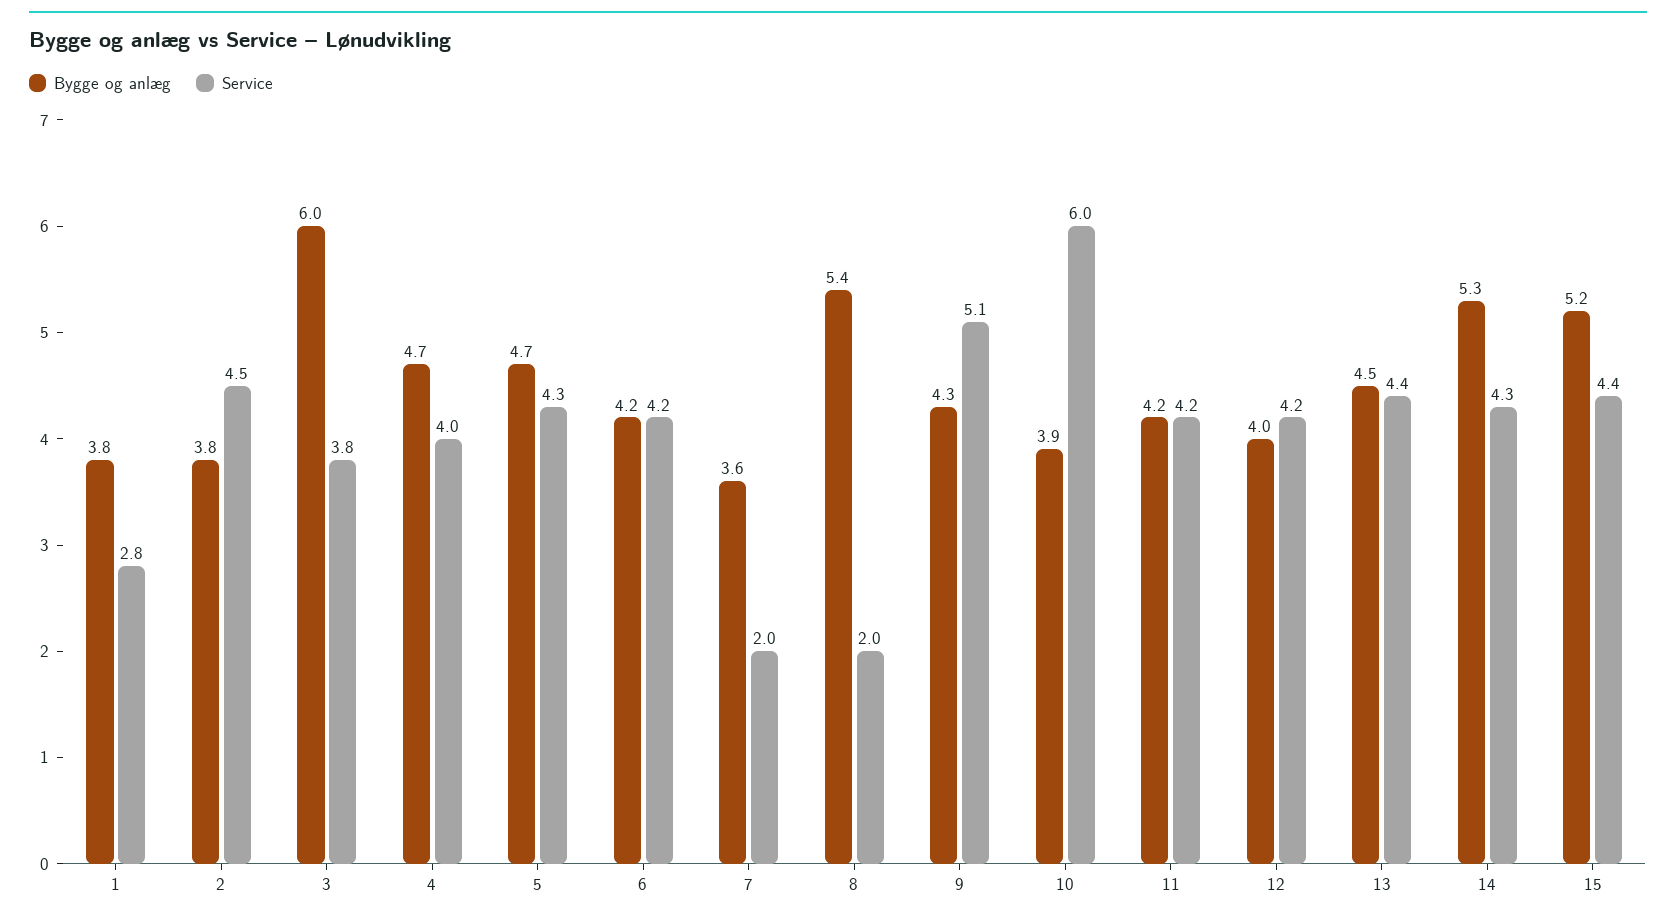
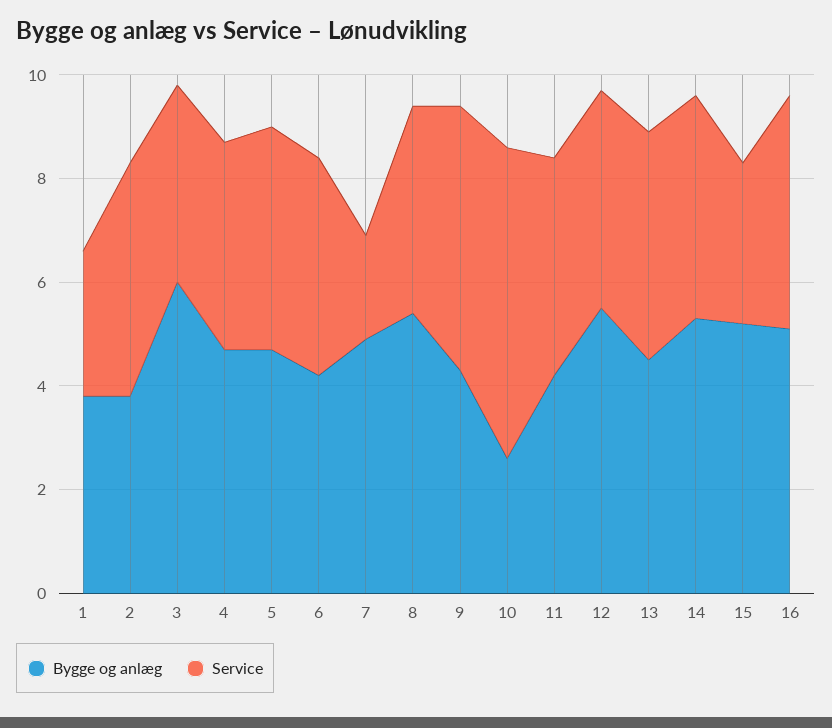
  {
    "Bygge og anlæg": {
      "1": 3.8,
      "2": 3.8,
      "3": 6,
      "4": 4.7,
      "5": 4.7,
      "6": 4.2,
-     "7": 3.6,
+     "7": 5,
      "8": 5.4,
      "9": 4.3,
-     "10": 3.9,
+     "10": 2.5,
      "11": 4.2,
-     "12": 4,
+     "12": 5.5,
      "13": 4.5,
      "14": 5.3,
-     "15": 5.2
+     "15": 5.2,
+     "16": 5
    },
    "Service": {
      "1": 2.8,
      "2": 4.5,
      "3": 3.8,
      "4": 4,
      "5": 4.3,
      "6": 4.2,
      "7": 2,
-     "8": 2,
+     "8": 4,
      "9": 5.1,
      "10": 6,
      "11": 4.2,
      "12": 4.2,
      "13": 4.4,
      "14": 4.3,
-     "15": 4.4
+     "15": 3,
+     "16": 4.5
    }
  }

